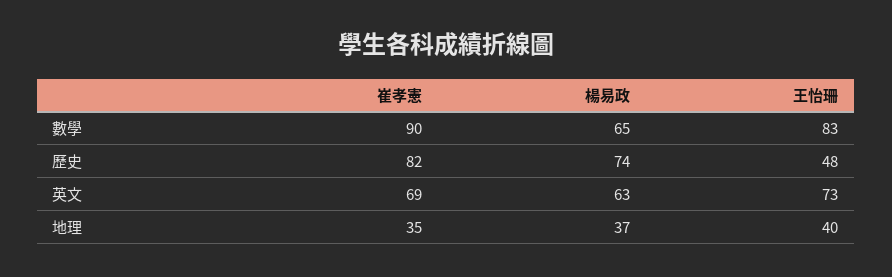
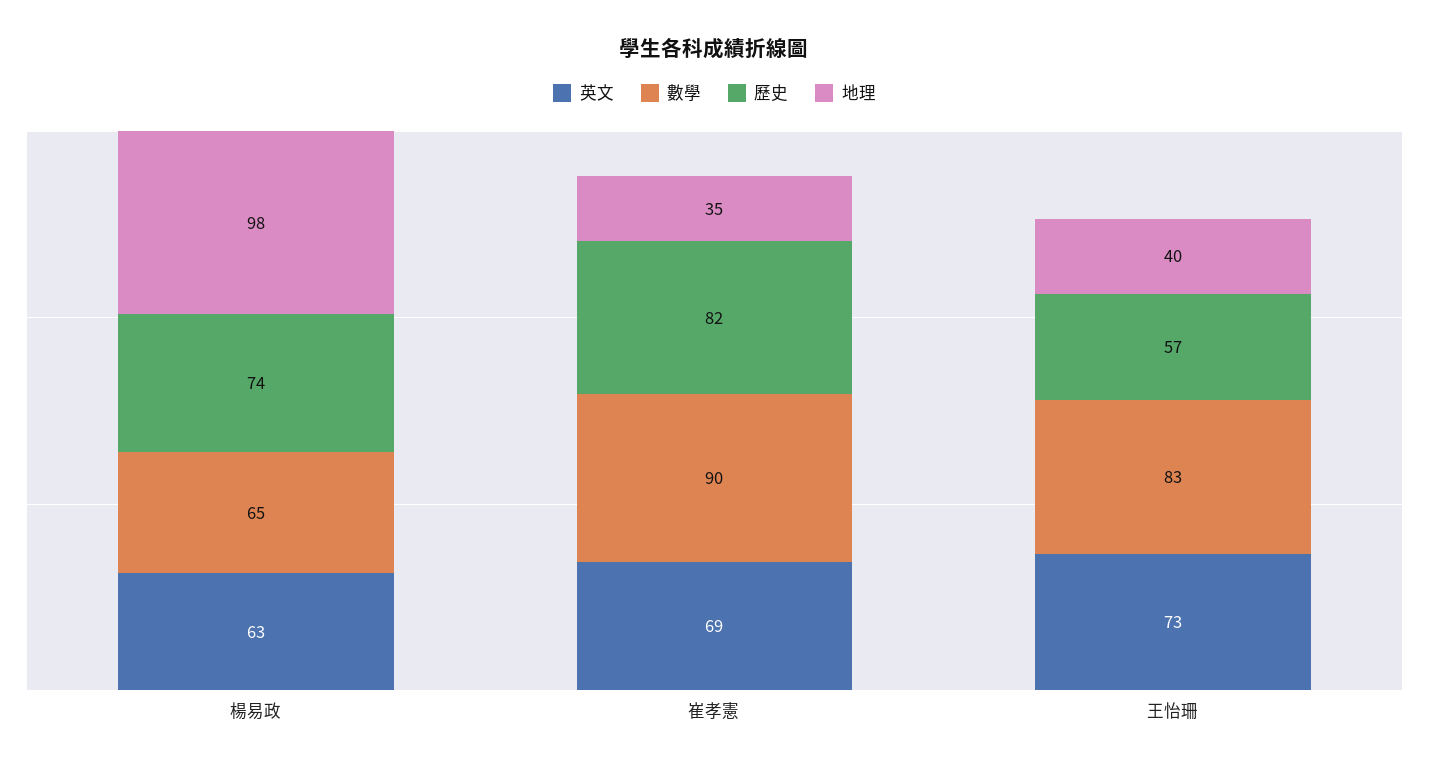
  {
    "數學": {
      "崔孝憲": 90,
      "楊易政": 65,
      "王怡珊": 83
    },
    "歷史": {
      "崔孝憲": 82,
      "楊易政": 74,
-     "王怡珊": 48
+     "王怡珊": 57
    },
    "英文": {
      "崔孝憲": 69,
      "楊易政": 63,
      "王怡珊": 73
    },
    "地理": {
      "崔孝憲": 35,
-     "楊易政": 37,
+     "楊易政": 98,
      "王怡珊": 40
    }
  }

